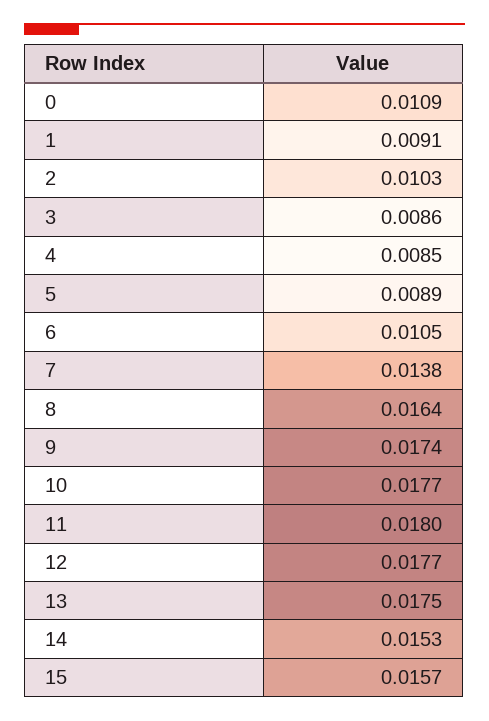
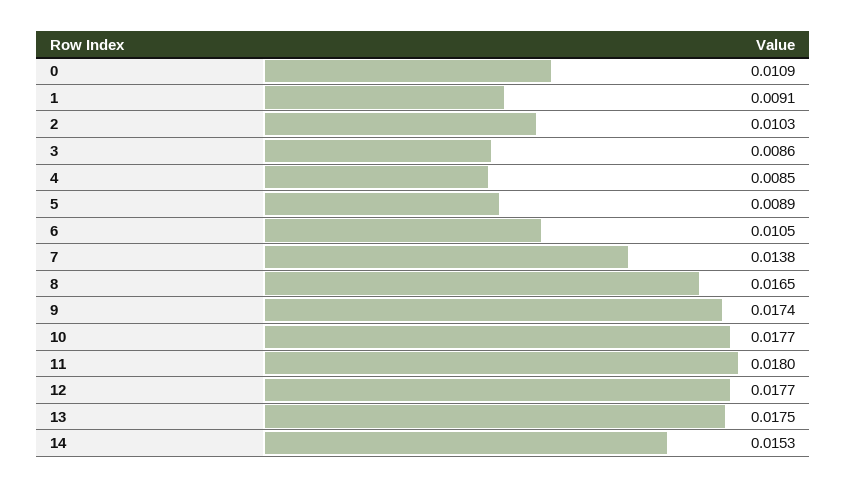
  {
    "0": 0.0109,
    "1": 0.0091,
    "2": 0.0103,
    "3": 0.0086,
    "4": 0.0085,
    "5": 0.0089,
    "6": 0.0105,
    "7": 0.0138,
-   "8": 0.0164,
+   "8": 0.0165,
    "9": 0.0174,
    "10": 0.0177,
    "11": 0.018,
    "12": 0.0177,
    "13": 0.0175,
-   "14": 0.0153,
+   "14": 0.0153
-   "15": 0.0157
  }

